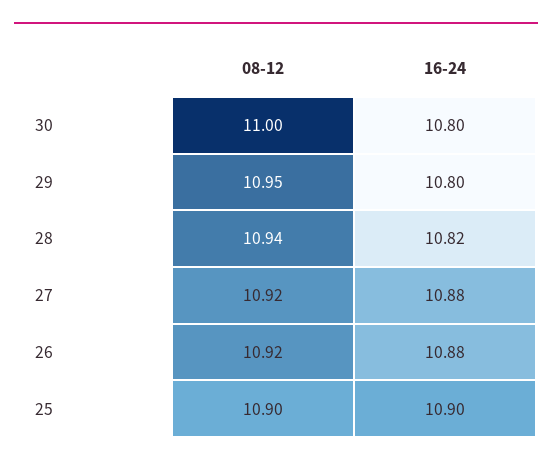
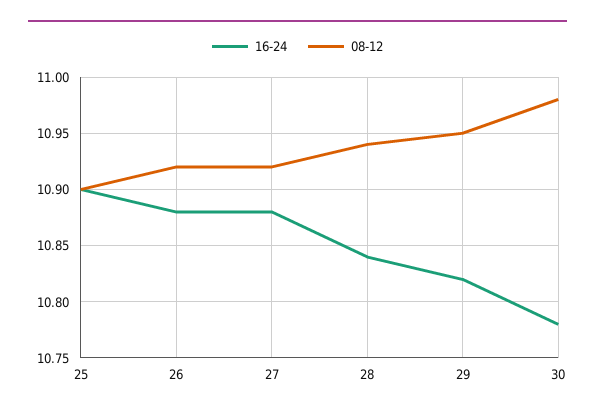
  {
    "08-12": {
-     "30": 11,
+     "30": 10.98,
      "29": 10.95,
      "28": 10.94,
      "27": 10.92,
      "26": 10.92,
      "25": 10.9
    },
    "16-24": {
-     "30": 10.8,
+     "30": 10.78,
-     "29": 10.8,
+     "29": 10.82,
-     "28": 10.82,
+     "28": 10.84,
      "27": 10.88,
      "26": 10.88,
      "25": 10.9
    }
  }

